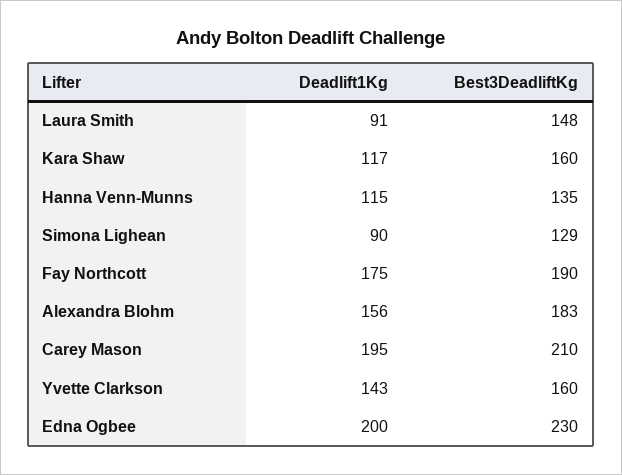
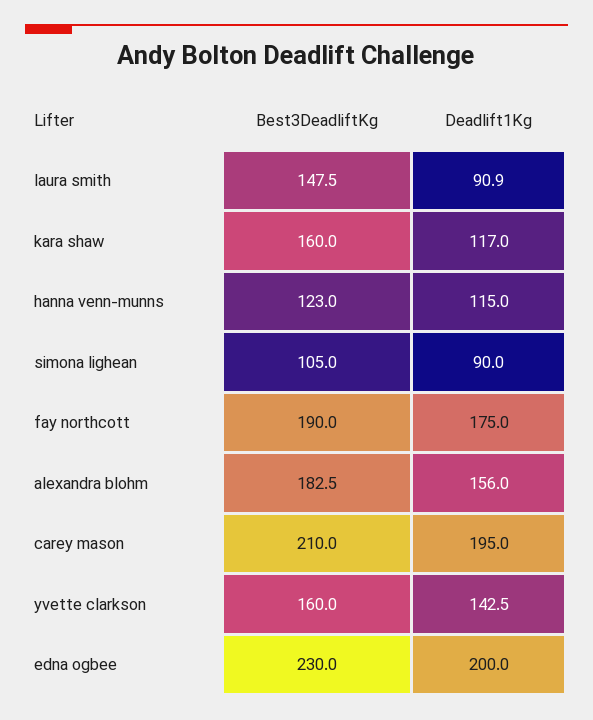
  {
    "Deadlift1Kg": {
      "Laura Smith": 90.9,
      "Kara Shaw": 117,
      "Hanna Venn-Munns": 115,
      "Simona Lighean": 90,
      "Fay Northcott": 175,
      "Alexandra Blohm": 156,
      "Carey Mason": 195,
      "Yvette Clarkson": 142.5,
      "Edna Ogbee": 200
    },
    "Best3DeadliftKg": {
      "Laura Smith": 147.5,
      "Kara Shaw": 160,
-     "Hanna Venn-Munns": 135,
+     "Hanna Venn-Munns": 123,
-     "Simona Lighean": 129,
+     "Simona Lighean": 105,
      "Fay Northcott": 190,
      "Alexandra Blohm": 182.5,
      "Carey Mason": 210,
      "Yvette Clarkson": 160,
      "Edna Ogbee": 230
    }
  }

